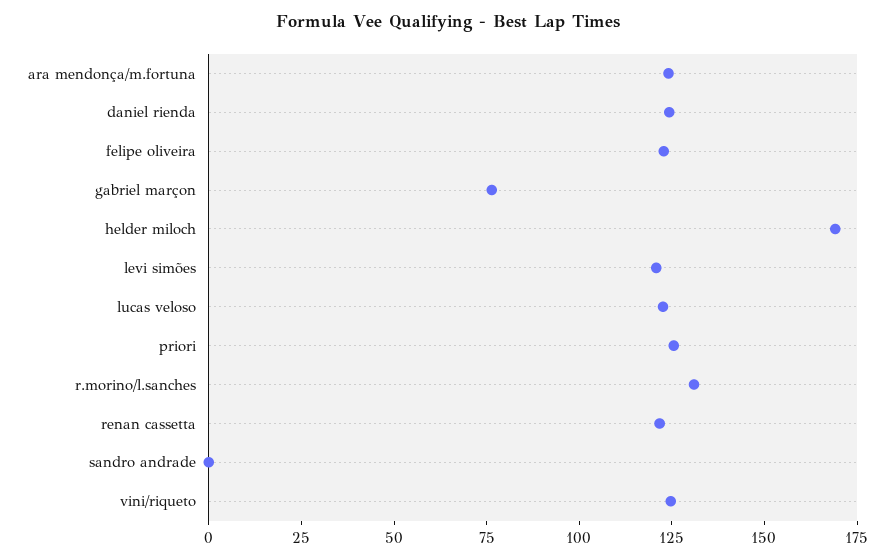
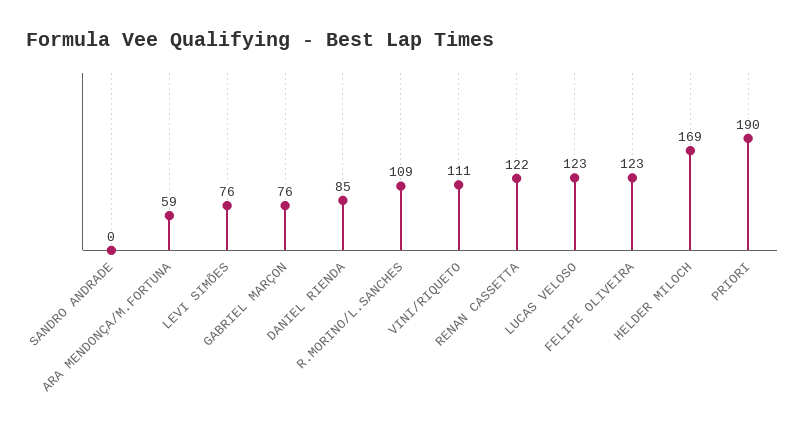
  {
-   "ara mendonça/m.fortuna": 125,
+   "ara mendonça/m.fortuna": 59,
-   "daniel rienda": 125,
+   "daniel rienda": 85,
    "felipe oliveira": 123,
    "gabriel marçon": 76,
    "helder miloch": 169,
-   "levi simões": 120,
+   "levi simões": 76,
    "lucas veloso": 123,
-   "priori": 125,
+   "priori": 190,
-   "r.morino/l.sanches": 130,
+   "r.morino/l.sanches": 109,
    "renan cassetta": 122,
    "sandro andrade": 0,
-   "vini/riqueto": 125
+   "vini/riqueto": 111
  }

